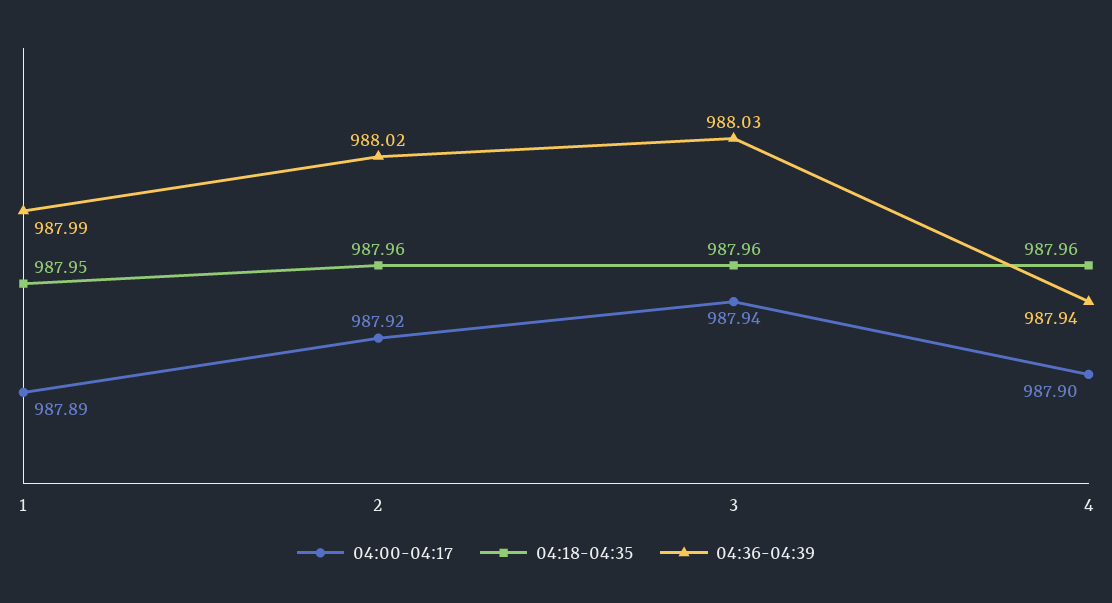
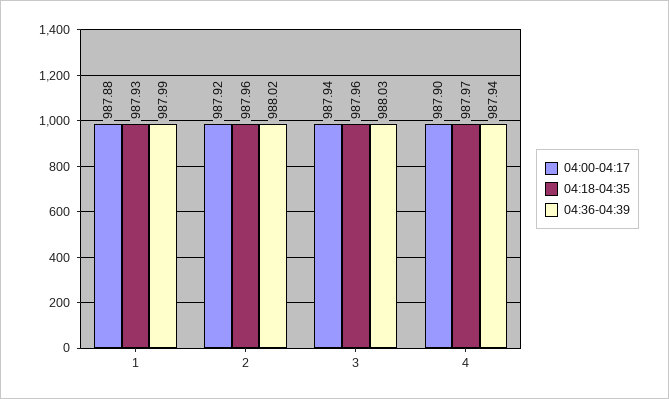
  {
    "04:00-04:17": {
-     "1": 987.89,
+     "1": 987.88,
      "2": 987.92,
      "3": 987.94,
      "4": 987.9
    },
    "04:18-04:35": {
-     "1": 987.95,
+     "1": 987.93,
      "2": 987.96,
      "3": 987.96,
-     "4": 987.96
+     "4": 987.97
    },
    "04:36-04:39": {
      "1": 987.99,
      "2": 988.02,
      "3": 988.03,
      "4": 987.94
    }
  }

